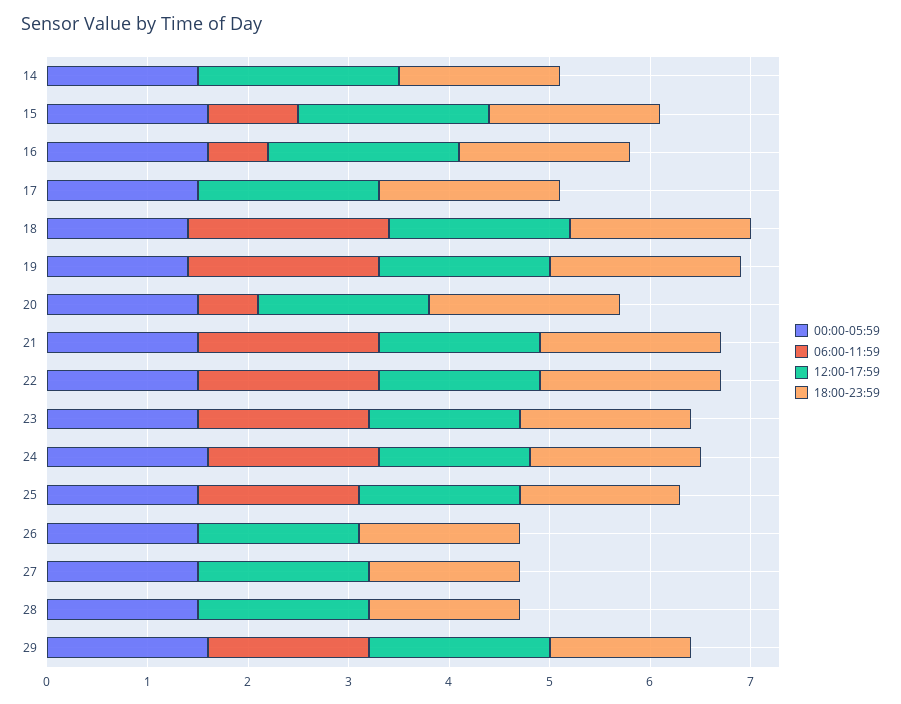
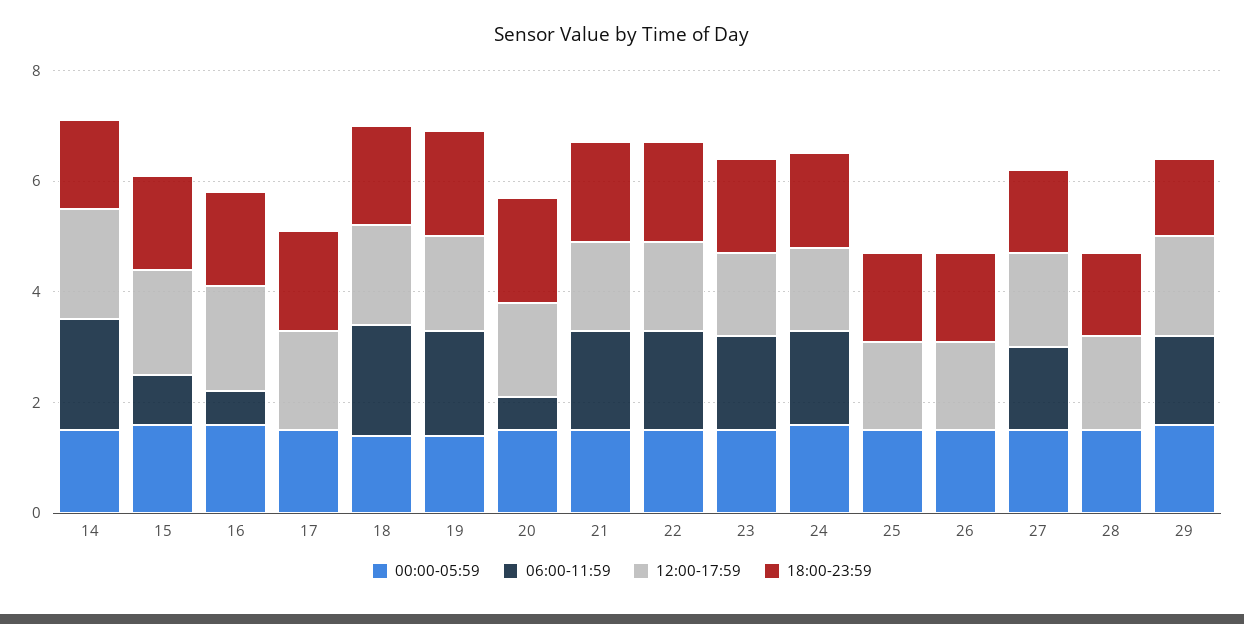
  {
    "00:00-05:59": {
      "14": 1.5,
      "15": 1.6,
      "16": 1.6,
      "17": 1.5,
      "18": 1.4,
      "19": 1.4,
      "20": 1.5,
      "21": 1.5,
      "22": 1.5,
      "23": 1.5,
      "24": 1.6,
      "25": 1.5,
      "26": 1.5,
      "27": 1.5,
      "28": 1.5,
      "29": 1.6
    },
    "06:00-11:59": {
-     "14": 0,
+     "14": 2,
      "15": 0.9,
      "16": 0.6,
      "17": 0,
      "18": 2,
      "19": 1.9,
      "20": 0.6,
      "21": 1.8,
      "22": 1.8,
      "23": 1.7,
      "24": 1.7,
-     "25": 1.6,
+     "25": 0,
      "26": 0,
-     "27": 0,
+     "27": 1.5,
      "28": 0,
      "29": 1.6
    },
    "12:00-17:59": {
      "14": 2,
      "15": 1.9,
      "16": 1.9,
      "17": 1.8,
      "18": 1.8,
      "19": 1.7,
      "20": 1.7,
      "21": 1.6,
      "22": 1.6,
      "23": 1.5,
      "24": 1.5,
      "25": 1.6,
      "26": 1.6,
      "27": 1.7,
      "28": 1.7,
      "29": 1.8
    },
    "18:00-23:59": {
      "14": 1.6,
      "15": 1.7,
      "16": 1.7,
      "17": 1.8,
      "18": 1.8,
      "19": 1.9,
      "20": 1.9,
      "21": 1.8,
      "22": 1.8,
      "23": 1.7,
      "24": 1.7,
      "25": 1.6,
      "26": 1.6,
      "27": 1.5,
      "28": 1.5,
      "29": 1.4
    }
  }

